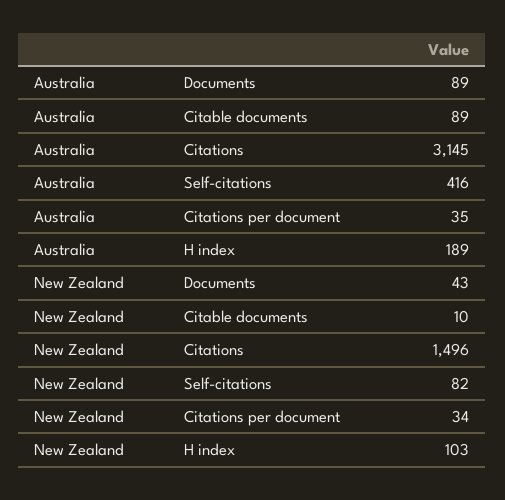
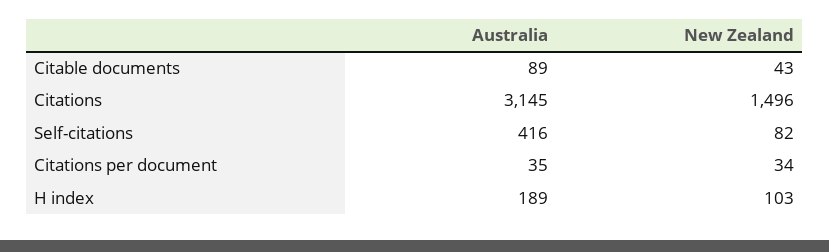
  {
    "Australia": {
-     "Documents": 89,
      "Citable documents": 89,
      "Citations": 3145,
      "Self-citations": 416,
      "Citations per document": 35,
      "H index": 189
    },
    "New Zealand": {
-     "Documents": 43,
-     "Citable documents": 10,
+     "Citable documents": 43,
      "Citations": 1496,
      "Self-citations": 82,
      "Citations per document": 34,
      "H index": 103
    }
  }

